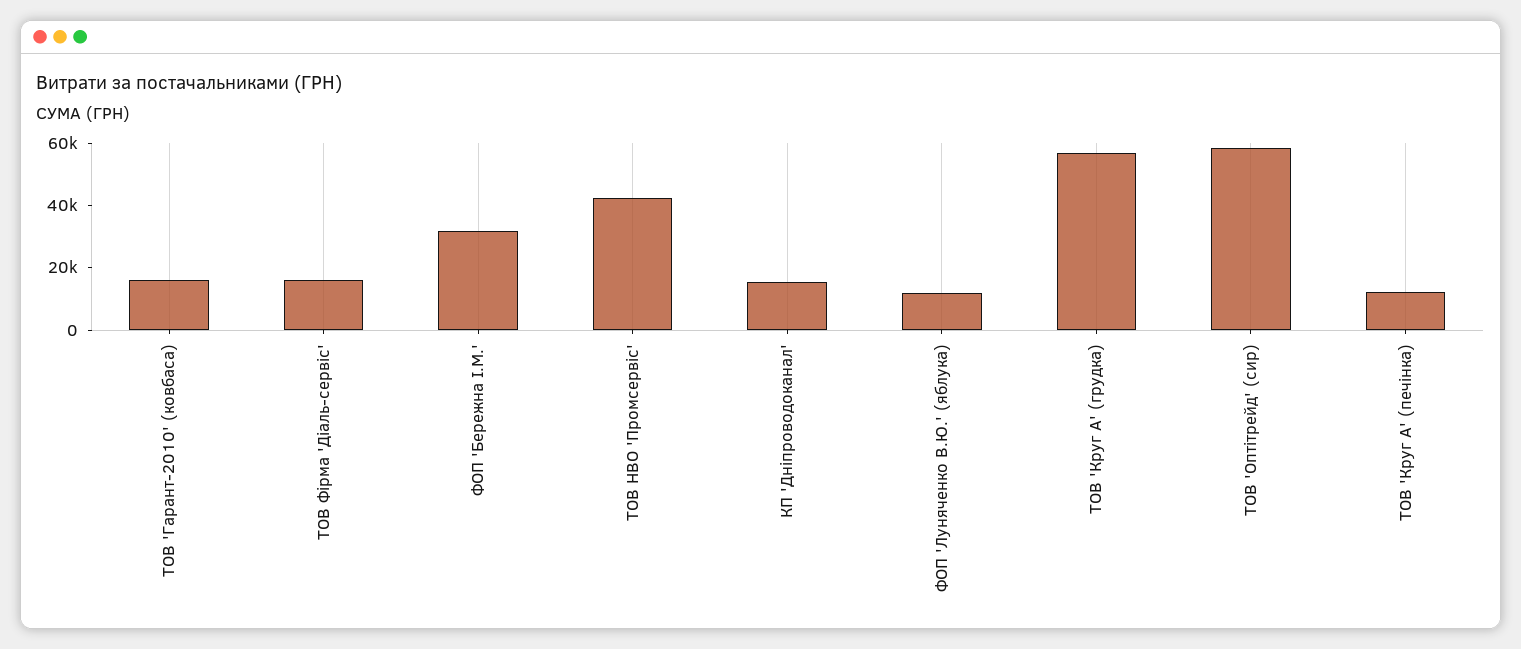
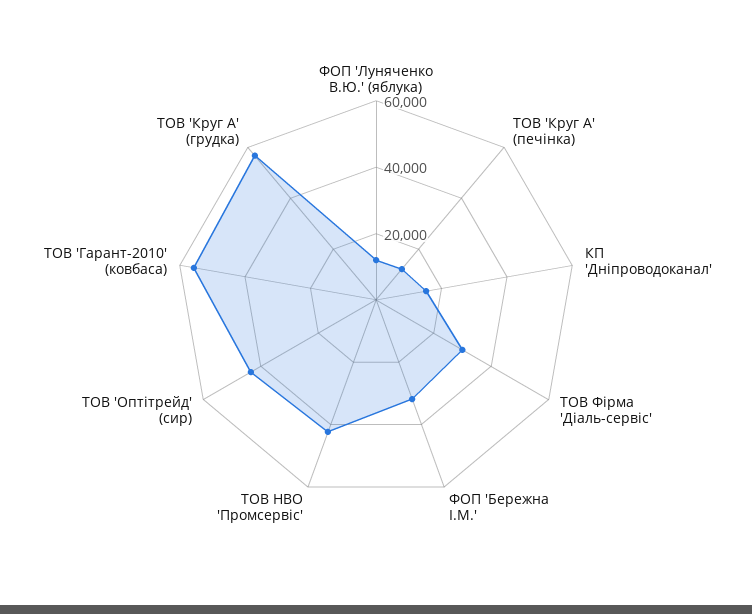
  {
-   "ТОВ 'Гарант-2010' (ковбаса)": 15000,
+   "ТОВ 'Гарант-2010' (ковбаса)": 55000,
-   "ТОВ Фірма 'Діаль-сервіс'": 15000,
+   "ТОВ Фірма 'Діаль-сервіс'": 30000,
    "ФОП 'Бережна І.М.'": 30000,
    "ТОВ НВО 'Промсервіс'": 40000,
    "КП 'Дніпроводоканал'": 15000,
    "ФОП 'Луняченко В.Ю.' (яблука)": 10000,
    "ТОВ 'Круг А' (грудка)": 55000,
-   "ТОВ 'Оптітрейд' (сир)": 60000,
+   "ТОВ 'Оптітрейд' (сир)": 45000,
    "ТОВ 'Круг А' (печінка)": 10000
  }

